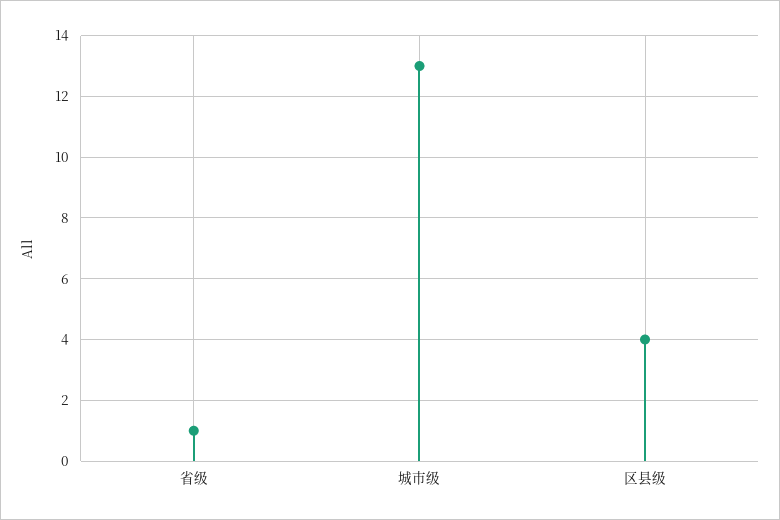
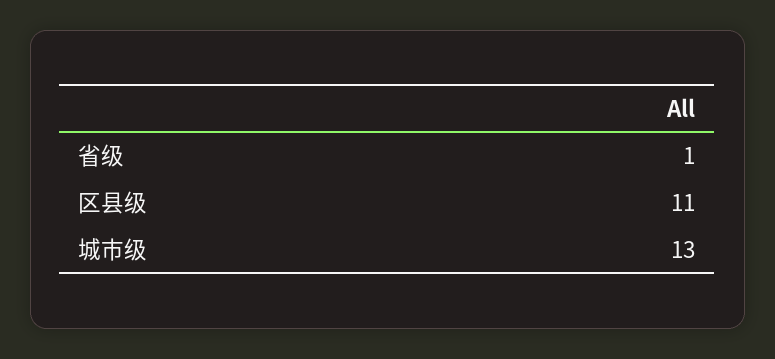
  {
    "省级": 1,
    "城市级": 13,
-   "区县级": 4
+   "区县级": 11
  }

